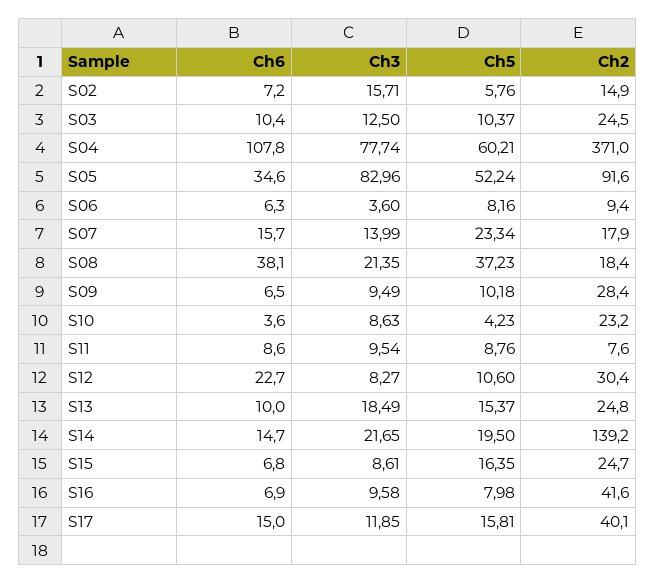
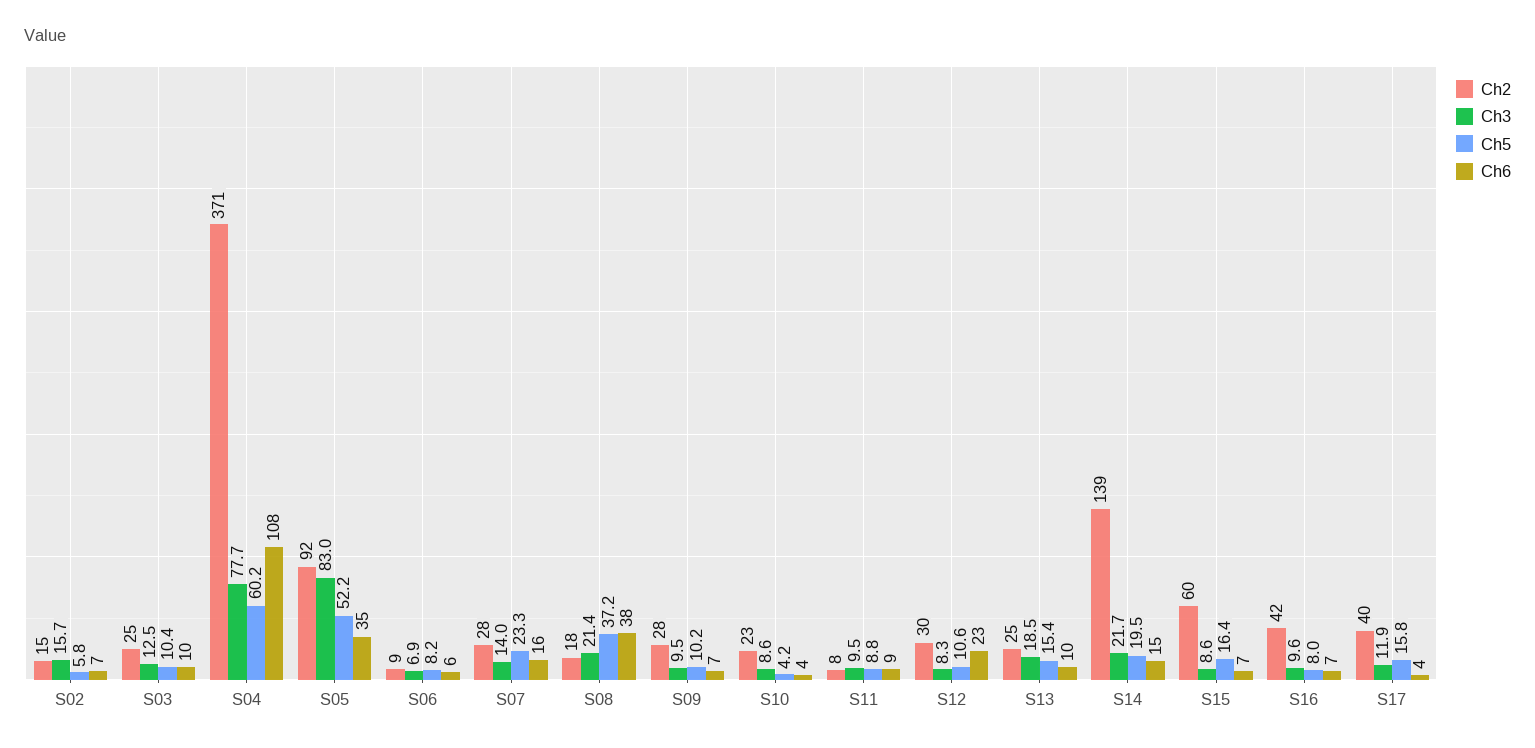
  {
    "Ch6": {
      "S02": 7.2,
      "S03": 10.4,
      "S04": 107.8,
      "S05": 34.6,
      "S06": 6.3,
      "S07": 15.7,
      "S08": 38.1,
      "S09": 6.5,
      "S10": 3.6,
      "S11": 8.6,
      "S12": 22.7,
      "S13": 10,
      "S14": 14.7,
      "S15": 6.8,
      "S16": 6.9,
-     "S17": 15
+     "S17": 4
    },
    "Ch3": {
      "S02": 15.71,
      "S03": 12.5,
      "S04": 77.74,
      "S05": 82.96,
-     "S06": 3.6,
+     "S06": 6.9,
      "S07": 13.99,
      "S08": 21.35,
      "S09": 9.49,
      "S10": 8.63,
      "S11": 9.54,
      "S12": 8.27,
      "S13": 18.49,
      "S14": 21.65,
      "S15": 8.61,
      "S16": 9.58,
      "S17": 11.85
    },
    "Ch5": {
      "S02": 5.76,
      "S03": 10.37,
      "S04": 60.21,
      "S05": 52.24,
      "S06": 8.16,
      "S07": 23.34,
      "S08": 37.23,
      "S09": 10.18,
      "S10": 4.23,
      "S11": 8.76,
      "S12": 10.6,
      "S13": 15.37,
      "S14": 19.5,
      "S15": 16.35,
      "S16": 7.98,
      "S17": 15.81
    },
    "Ch2": {
      "S02": 14.9,
      "S03": 24.5,
      "S04": 371,
      "S05": 91.6,
      "S06": 9.4,
-     "S07": 17.9,
+     "S07": 28,
      "S08": 18.4,
      "S09": 28.4,
      "S10": 23.2,
      "S11": 7.6,
      "S12": 30.4,
      "S13": 24.8,
      "S14": 139.2,
-     "S15": 24.7,
+     "S15": 60,
      "S16": 41.6,
      "S17": 40.1
    }
  }

